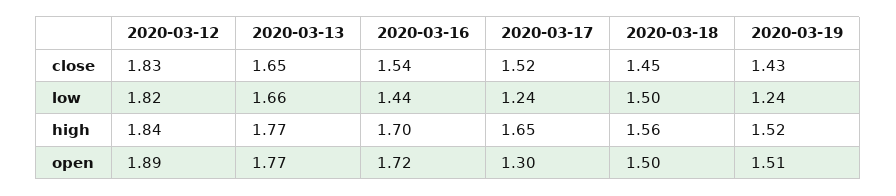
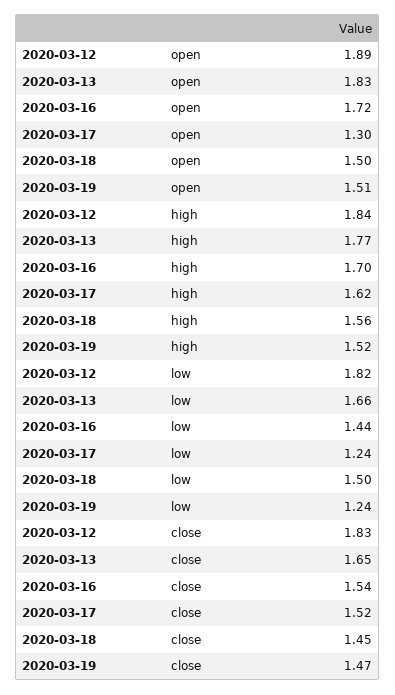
  {
    "2020-03-12": {
      "close": 1.83,
      "low": 1.82,
      "high": 1.84,
      "open": 1.89
    },
    "2020-03-13": {
      "close": 1.65,
      "low": 1.66,
      "high": 1.77,
-     "open": 1.77
+     "open": 1.83
    },
    "2020-03-16": {
      "close": 1.54,
      "low": 1.44,
      "high": 1.7,
      "open": 1.72
    },
    "2020-03-17": {
      "close": 1.52,
      "low": 1.24,
-     "high": 1.65,
+     "high": 1.62,
      "open": 1.3
    },
    "2020-03-18": {
      "close": 1.45,
      "low": 1.5,
      "high": 1.56,
      "open": 1.5
    },
    "2020-03-19": {
-     "close": 1.43,
+     "close": 1.47,
      "low": 1.24,
      "high": 1.52,
      "open": 1.51
    }
  }

